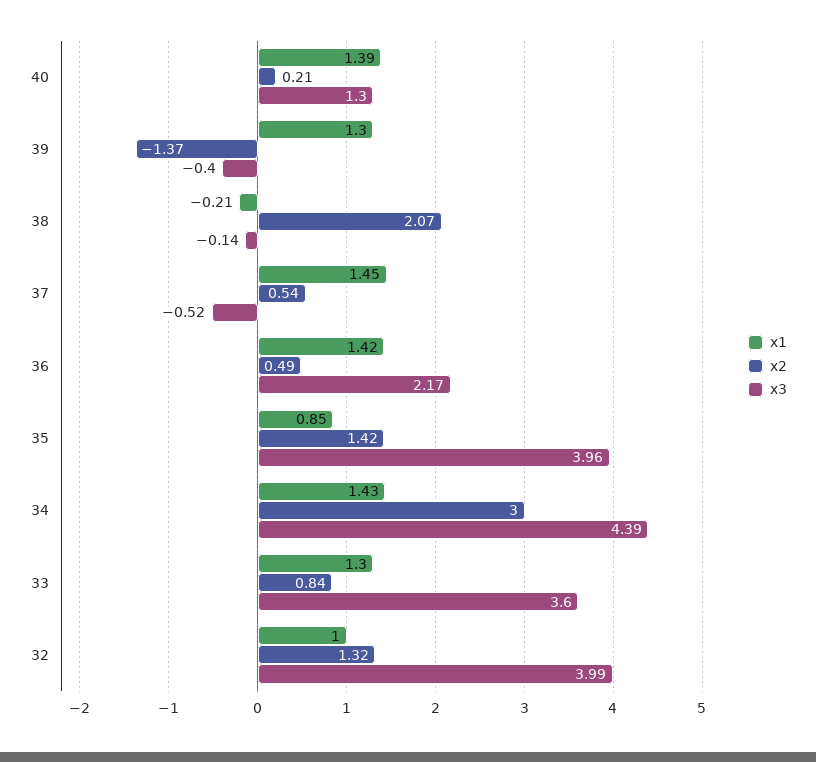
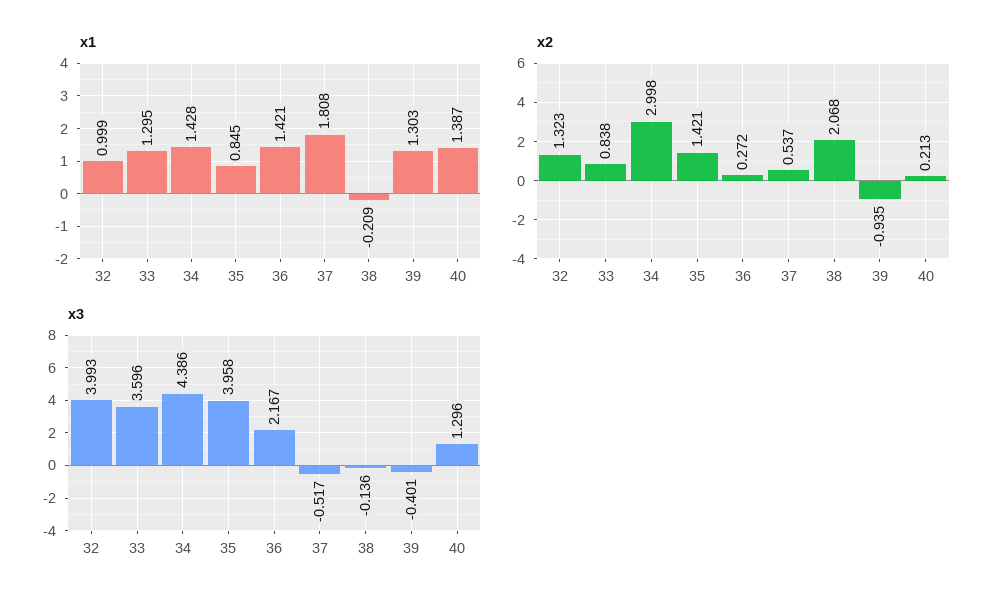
  {
    "x1": {
      "40": 1.387,
      "39": 1.303,
      "38": -0.209,
-     "37": 1.45,
+     "37": 1.808,
      "36": 1.421,
      "35": 0.845,
      "34": 1.428,
      "33": 1.295,
      "32": 0.999
    },
    "x2": {
      "40": 0.213,
-     "39": -1.37,
+     "39": -0.935,
      "38": 2.068,
      "37": 0.537,
-     "36": 0.49,
+     "36": 0.272,
      "35": 1.421,
      "34": 2.998,
      "33": 0.838,
      "32": 1.323
    },
    "x3": {
      "40": 1.296,
      "39": -0.401,
      "38": -0.136,
      "37": -0.517,
      "36": 2.167,
      "35": 3.958,
      "34": 4.386,
      "33": 3.596,
      "32": 3.993
    }
  }

